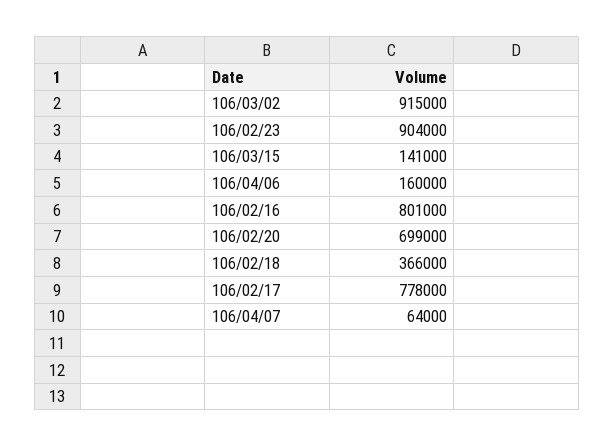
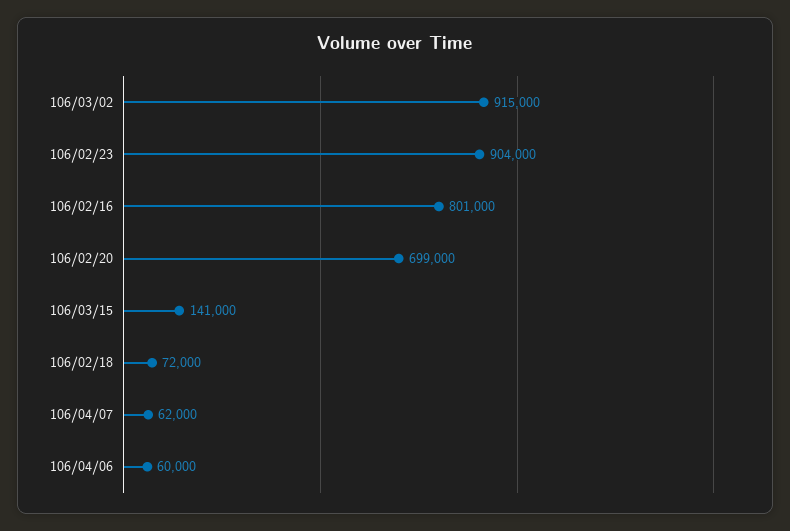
  {
    "106/03/02": 915000,
    "106/02/23": 904000,
    "106/03/15": 141000,
-   "106/04/06": 160000,
+   "106/04/06": 60000,
    "106/02/16": 801000,
    "106/02/20": 699000,
-   "106/02/18": 366000,
+   "106/02/18": 72000,
-   "106/02/17": 778000,
-   "106/04/07": 64000
+   "106/04/07": 62000
  }

